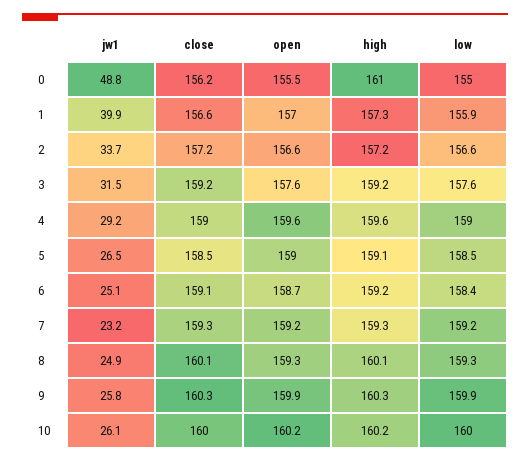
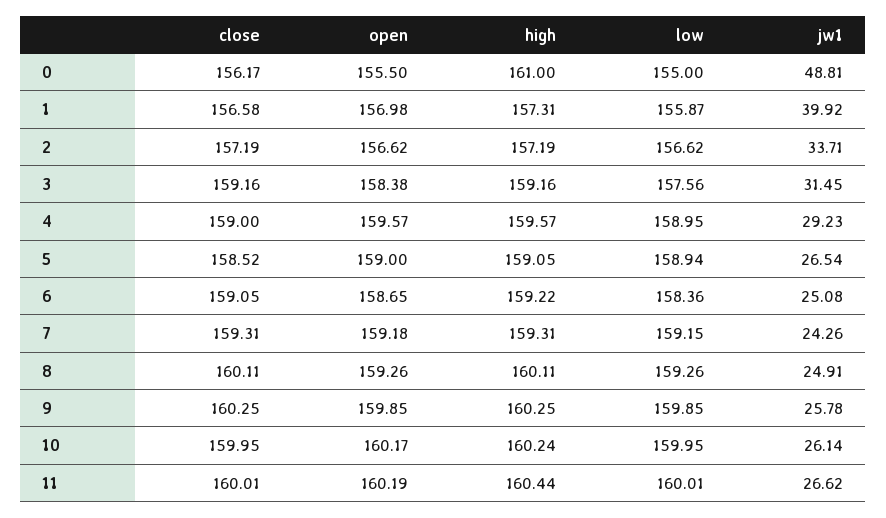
  {
    "jw1": {
      "0": 48.81,
      "1": 39.92,
      "2": 33.71,
      "3": 31.45,
      "4": 29.23,
      "5": 26.54,
      "6": 25.08,
-     "7": 23.2,
+     "7": 24.26,
      "8": 24.91,
      "9": 25.78,
-     "10": 26.14
+     "10": 26.14,
+     "11": 26.62
    },
    "close": {
      "0": 156.17,
      "1": 156.58,
      "2": 157.19,
      "3": 159.16,
      "4": 159,
      "5": 158.52,
      "6": 159.05,
      "7": 159.31,
      "8": 160.11,
      "9": 160.25,
-     "10": 159.95
+     "10": 159.95,
+     "11": 160.01
    },
    "open": {
      "0": 155.5,
      "1": 156.98,
      "2": 156.62,
-     "3": 157.6,
+     "3": 158.38,
      "4": 159.57,
      "5": 159,
      "6": 158.65,
      "7": 159.18,
      "8": 159.26,
      "9": 159.85,
-     "10": 160.17
+     "10": 160.17,
+     "11": 160.19
    },
    "high": {
      "0": 161,
      "1": 157.31,
      "2": 157.19,
      "3": 159.16,
      "4": 159.57,
      "5": 159.05,
      "6": 159.22,
      "7": 159.31,
      "8": 160.11,
      "9": 160.25,
-     "10": 160.24
+     "10": 160.24,
+     "11": 160.44
    },
    "low": {
      "0": 155,
      "1": 155.87,
      "2": 156.62,
      "3": 157.56,
      "4": 158.95,
-     "5": 158.5,
+     "5": 158.94,
      "6": 158.36,
      "7": 159.15,
      "8": 159.26,
      "9": 159.85,
-     "10": 159.95
+     "10": 159.95,
+     "11": 160.01
    }
  }

